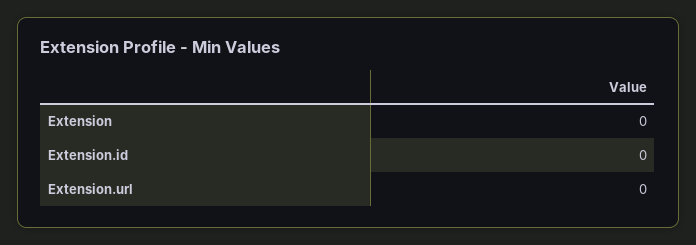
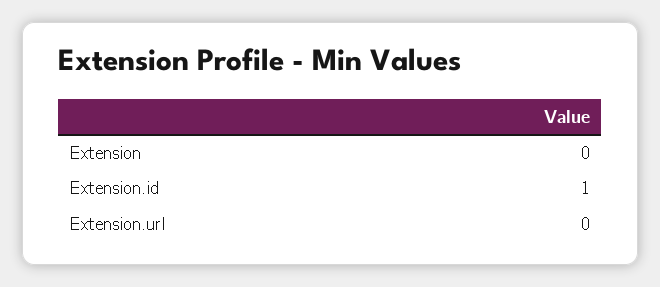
  {
    "Extension": 0,
-   "Extension.id": 0,
+   "Extension.id": 1,
    "Extension.url": 0
  }

